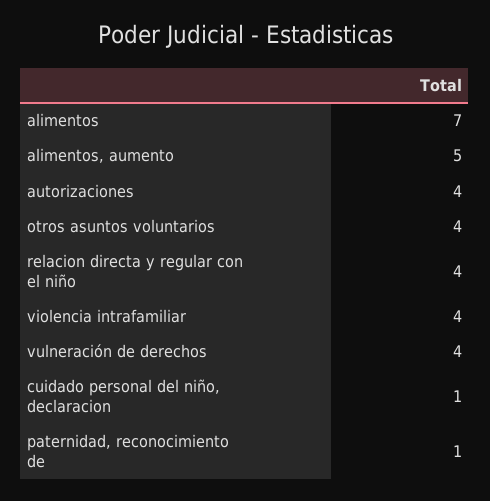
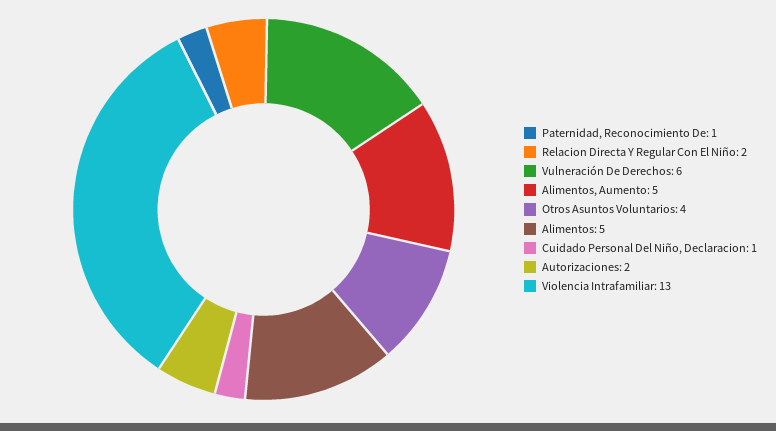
  {
-   "alimentos": 7,
+   "alimentos": 5,
    "alimentos, aumento": 5,
-   "autorizaciones": 4,
+   "autorizaciones": 2,
    "otros asuntos voluntarios": 4,
-   "relacion directa y regular con el niño": 4,
+   "relacion directa y regular con el niño": 2,
-   "violencia intrafamiliar": 4,
+   "violencia intrafamiliar": 13,
-   "vulneración de derechos": 4,
+   "vulneración de derechos": 6,
    "cuidado personal del niño, declaracion": 1,
    "paternidad, reconocimiento de": 1
  }

